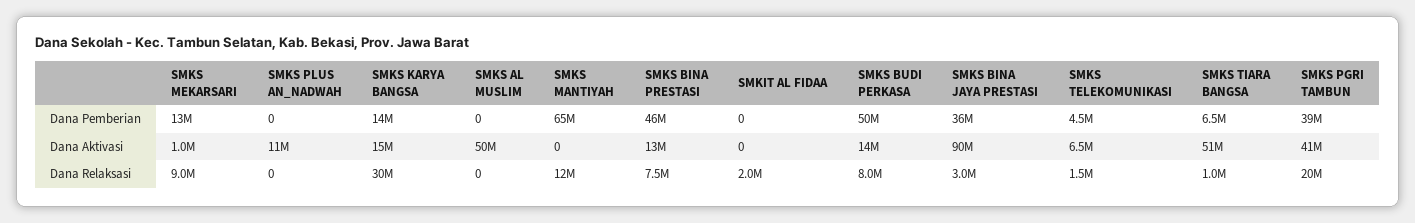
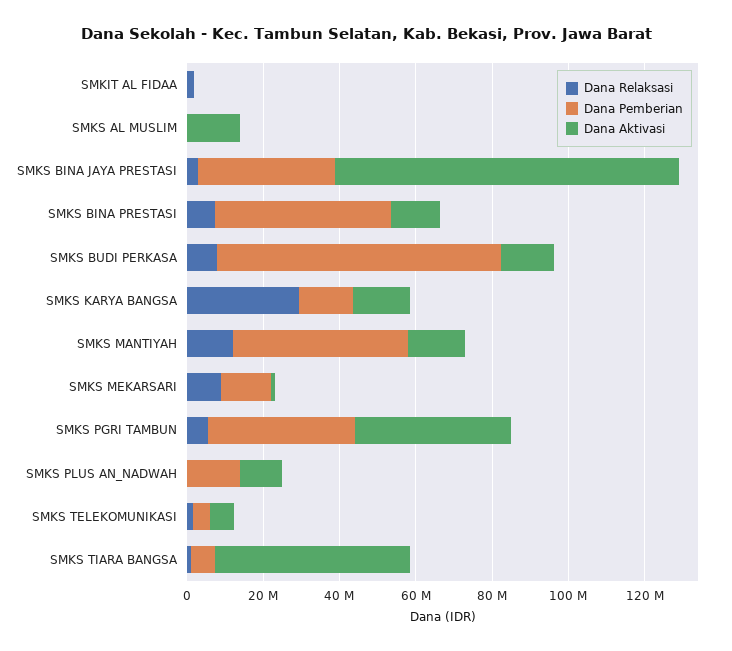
  {
    "Dana Pemberian": {
      "SMKS MEKARSARI": 13000000,
-     "SMKS PLUS AN_NADWAH": 0,
+     "SMKS PLUS AN_NADWAH": 15000000,
      "SMKS KARYA BANGSA": 14000000,
      "SMKS AL MUSLIM": 0,
-     "SMKS MANTIYAH": 65000000,
+     "SMKS MANTIYAH": 45000000,
      "SMKS BINA PRESTASI": 46000000,
      "SMKIT AL FIDAA": 0,
-     "SMKS BUDI PERKASA": 50000000,
+     "SMKS BUDI PERKASA": 75000000,
      "SMKS BINA JAYA PRESTASI": 36000000,
      "SMKS TELEKOMUNIKASI": 4500000,
      "SMKS TIARA BANGSA": 6500000,
      "SMKS PGRI TAMBUN": 39000000
    },
    "Dana Aktivasi": {
      "SMKS MEKARSARI": 1000000,
      "SMKS PLUS AN_NADWAH": 11000000,
      "SMKS KARYA BANGSA": 15000000,
-     "SMKS AL MUSLIM": 50000000,
+     "SMKS AL MUSLIM": 15000000,
-     "SMKS MANTIYAH": 0,
+     "SMKS MANTIYAH": 15000000,
      "SMKS BINA PRESTASI": 13000000,
      "SMKIT AL FIDAA": 0,
      "SMKS BUDI PERKASA": 14000000,
      "SMKS BINA JAYA PRESTASI": 90000000,
      "SMKS TELEKOMUNIKASI": 6500000,
      "SMKS TIARA BANGSA": 51000000,
      "SMKS PGRI TAMBUN": 41000000
    },
    "Dana Relaksasi": {
      "SMKS MEKARSARI": 9000000,
      "SMKS PLUS AN_NADWAH": 0,
      "SMKS KARYA BANGSA": 30000000,
      "SMKS AL MUSLIM": 0,
      "SMKS MANTIYAH": 12000000,
      "SMKS BINA PRESTASI": 7500000,
      "SMKIT AL FIDAA": 2000000,
      "SMKS BUDI PERKASA": 8000000,
      "SMKS BINA JAYA PRESTASI": 3000000,
      "SMKS TELEKOMUNIKASI": 1500000,
      "SMKS TIARA BANGSA": 1000000,
-     "SMKS PGRI TAMBUN": 20000000
+     "SMKS PGRI TAMBUN": 5000000
    }
  }

